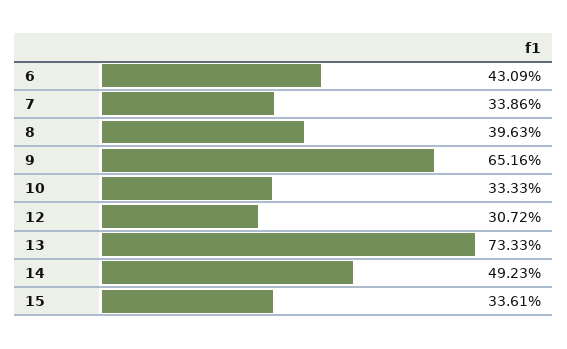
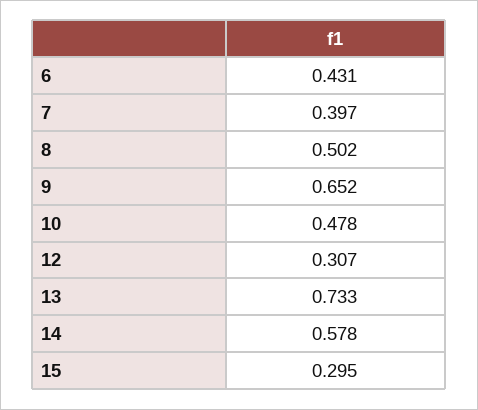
  {
    "6": 0.4309,
-   "7": 0.3386,
+   "7": 0.397,
-   "8": 0.3963,
+   "8": 0.502,
    "9": 0.6516,
-   "10": 0.3333,
+   "10": 0.478,
    "12": 0.3072,
    "13": 0.7333,
-   "14": 0.4923,
+   "14": 0.578,
-   "15": 0.3361
+   "15": 0.295
  }

